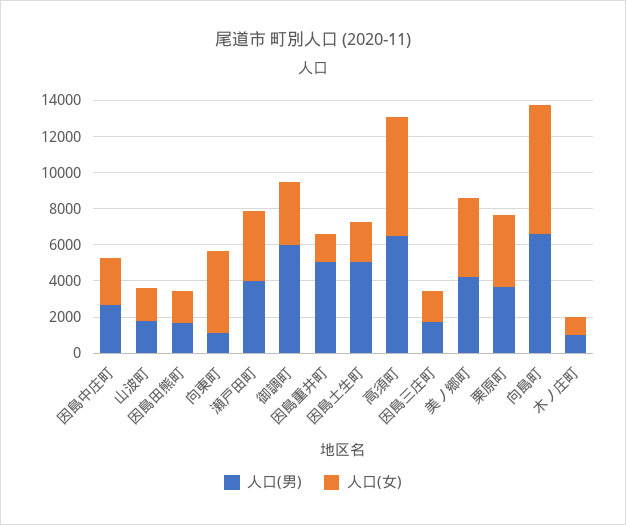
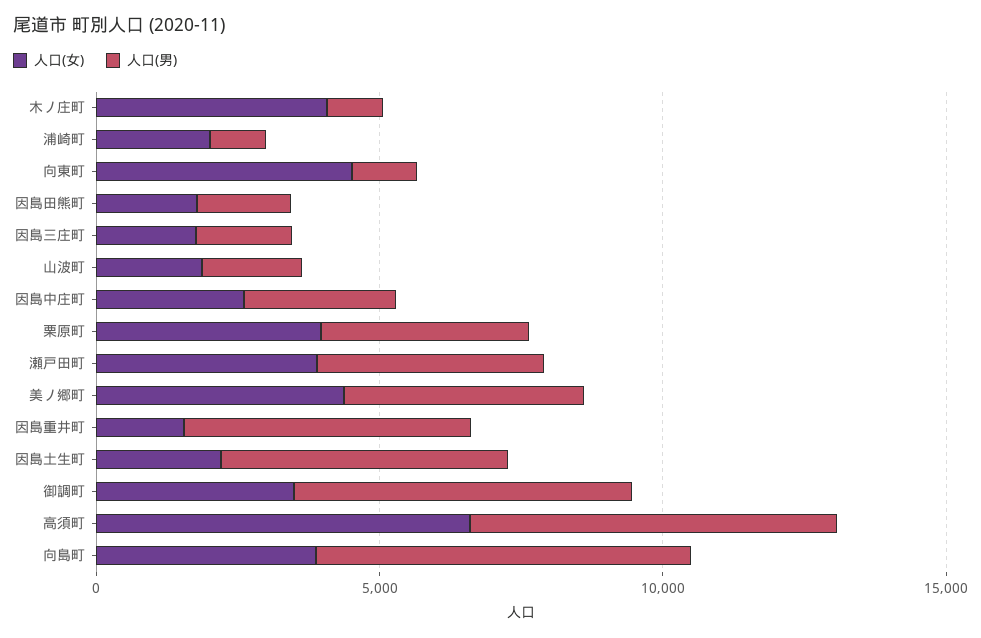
  {
    "人口(男)": {
      "因島中庄町": 2500,
      "山波町": 2000,
      "因島田熊町": 1500,
      "向東町": 1000,
      "瀬戸田町": 4000,
      "御調町": 6000,
      "因島重井町": 5000,
      "因島土生町": 5000,
      "高須町": 6500,
      "因島三庄町": 1500,
      "美ノ郷町": 4000,
      "栗原町": 3500,
      "向島町": 6500,
-     "木ノ庄町": 1000
+     "木ノ庄町": 1000,
+     "浦崎町": 1000
    },
    "人口(女)": {
      "因島中庄町": 2500,
      "山波町": 2000,
      "因島田熊町": 2000,
      "向東町": 4500,
      "瀬戸田町": 4000,
      "御調町": 3500,
      "因島重井町": 1500,
      "因島土生町": 2000,
      "高須町": 6500,
      "因島三庄町": 2000,
      "美ノ郷町": 4500,
      "栗原町": 4000,
-     "向島町": 7000,
+     "向島町": 4000,
-     "木ノ庄町": 1000
+     "木ノ庄町": 4000,
+     "浦崎町": 2000
    }
  }

